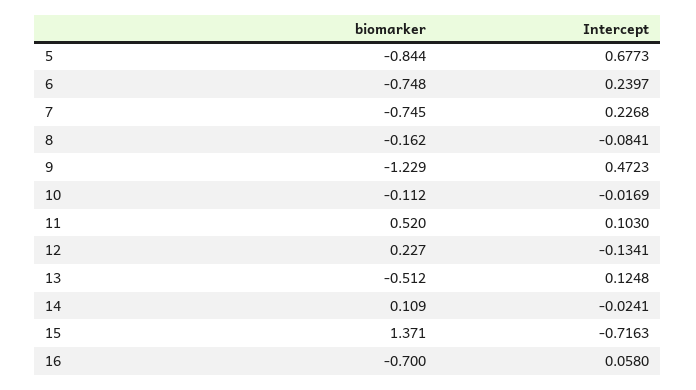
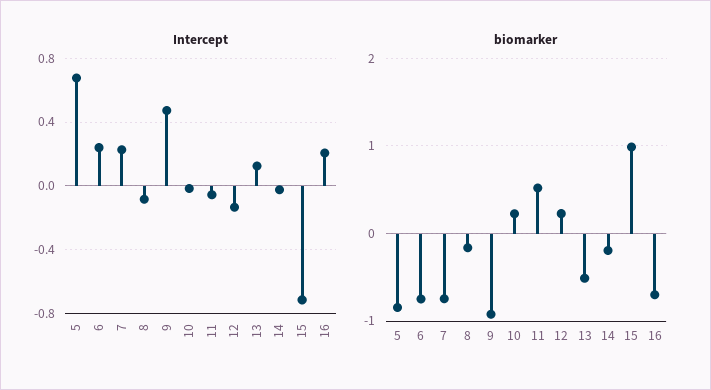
  {
    "biomarker": {
      "5": -0.844,
      "6": -0.748,
      "7": -0.745,
      "8": -0.162,
-     "9": -1.229,
+     "9": -0.9,
-     "10": -0.112,
+     "10": 0.2,
      "11": 0.52,
      "12": 0.227,
      "13": -0.512,
-     "14": 0.109,
+     "14": -0.2,
-     "15": 1.371,
+     "15": 1,
      "16": -0.7
    },
    "Intercept": {
      "5": 0.6773,
      "6": 0.2397,
      "7": 0.2268,
      "8": -0.0841,
      "9": 0.4723,
      "10": -0.0169,
-     "11": 0.103,
+     "11": -0.05,
      "12": -0.1341,
      "13": 0.1248,
      "14": -0.0241,
      "15": -0.7163,
-     "16": 0.058
+     "16": 0.2
    }
  }

